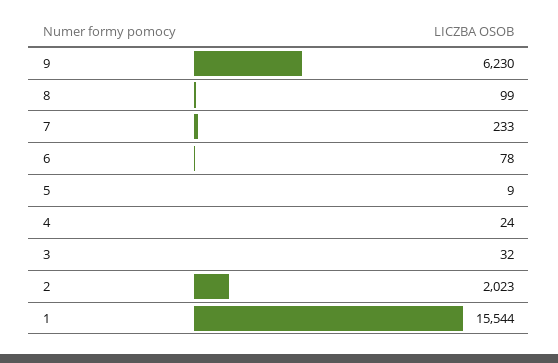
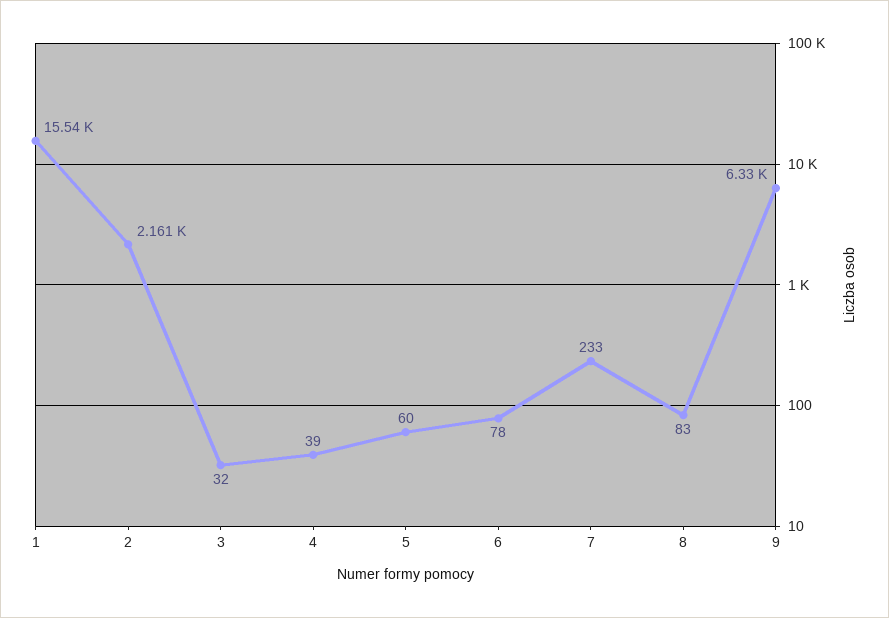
  {
-   "9": 6230,
+   "9": 6330,
-   "8": 99,
+   "8": 83,
    "7": 233,
    "6": 78,
-   "5": 9,
+   "5": 60,
-   "4": 24,
+   "4": 39,
    "3": 32,
-   "2": 2023,
+   "2": 2161,
    "1": 15544
  }

